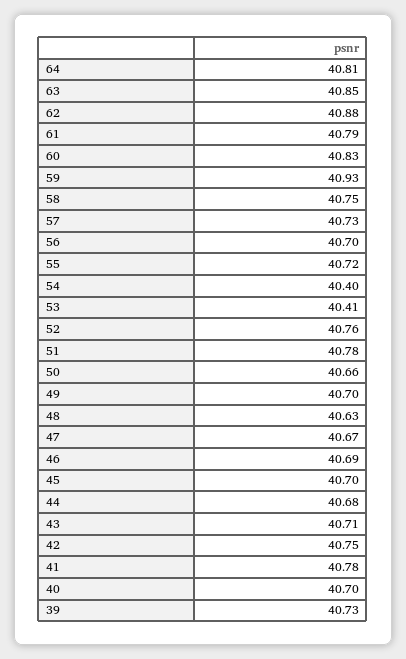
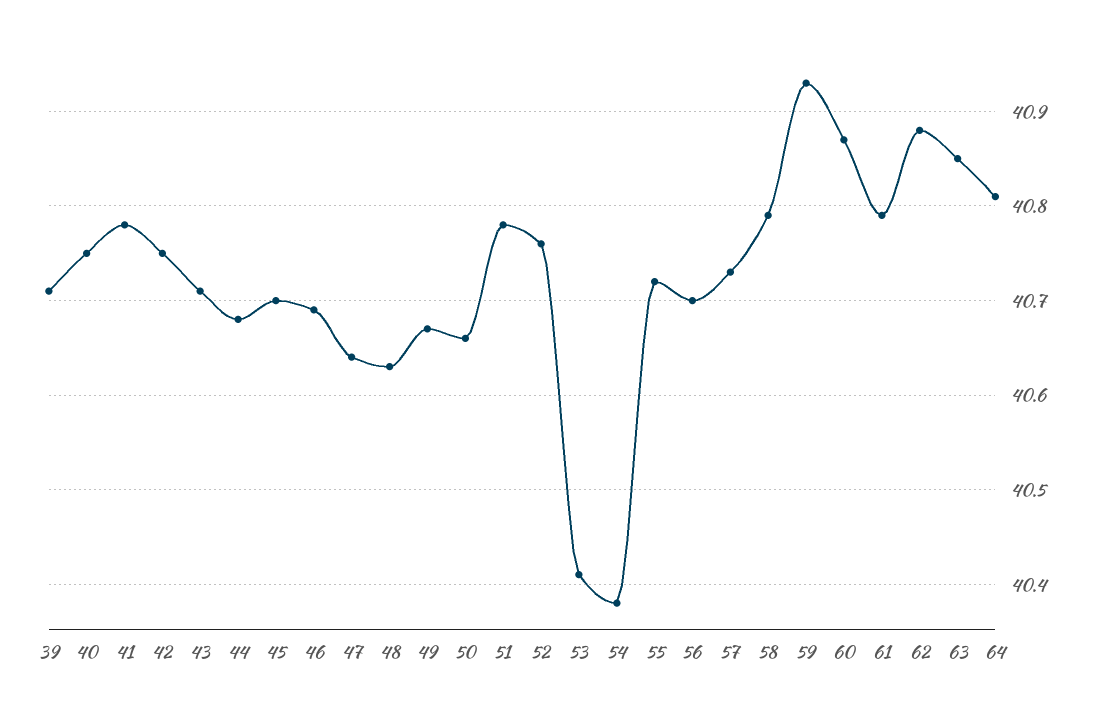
  {
    "64": 40.81,
    "63": 40.85,
    "62": 40.88,
    "61": 40.79,
-   "60": 40.83,
+   "60": 40.87,
    "59": 40.93,
-   "58": 40.75,
+   "58": 40.79,
    "57": 40.73,
    "56": 40.7,
    "55": 40.72,
-   "54": 40.4,
+   "54": 40.38,
    "53": 40.41,
    "52": 40.76,
    "51": 40.78,
    "50": 40.66,
-   "49": 40.7,
+   "49": 40.67,
    "48": 40.63,
-   "47": 40.67,
+   "47": 40.64,
    "46": 40.69,
    "45": 40.7,
    "44": 40.68,
    "43": 40.71,
    "42": 40.75,
    "41": 40.78,
-   "40": 40.7,
+   "40": 40.75,
-   "39": 40.73
+   "39": 40.71
  }

